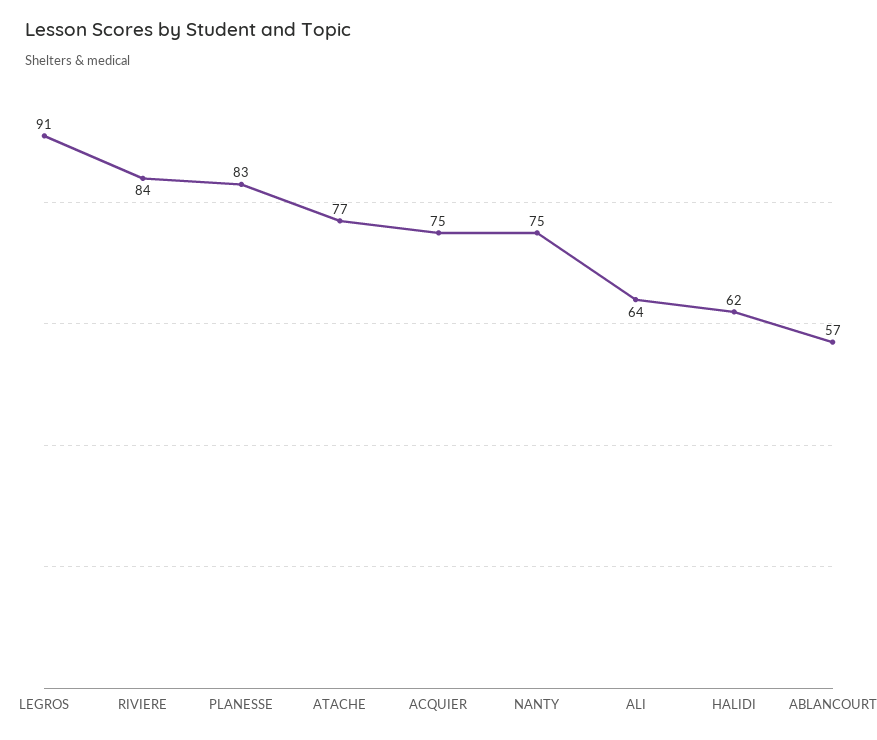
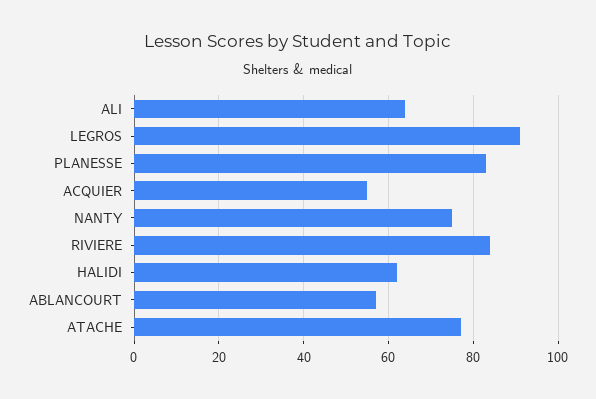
  {
    "LEGROS": 91,
    "RIVIERE": 84,
    "PLANESSE": 83,
    "ATACHE": 77,
-   "ACQUIER": 75,
+   "ACQUIER": 55,
    "NANTY": 75,
    "ALI": 64,
    "HALIDI": 62,
    "ABLANCOURT": 57
  }

